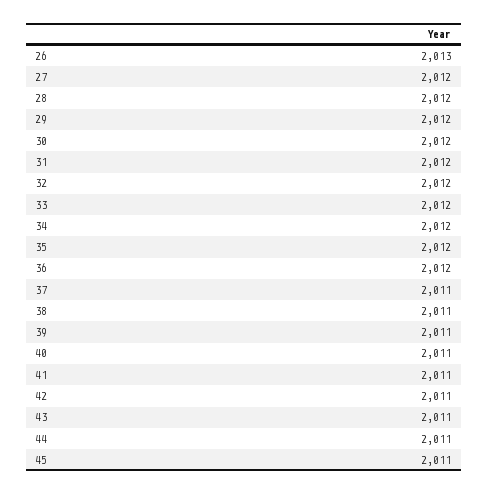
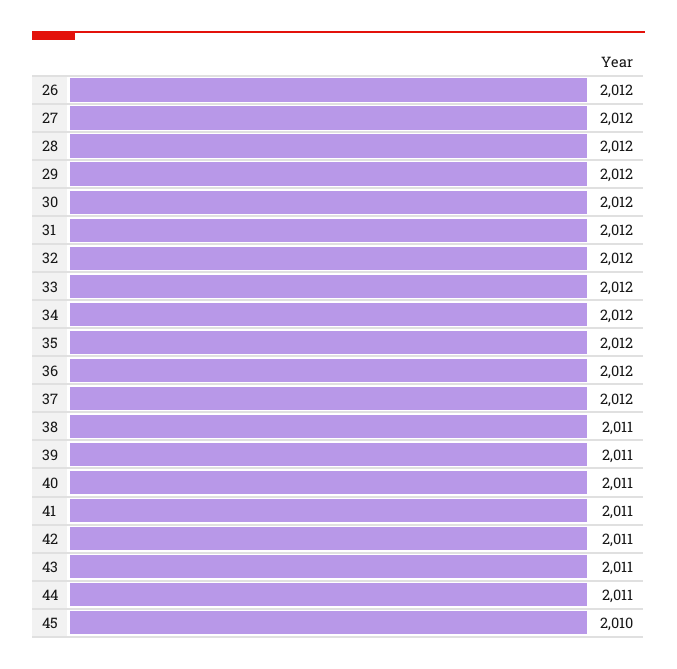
  {
-   "26": 2013,
+   "26": 2012,
    "27": 2012,
    "28": 2012,
    "29": 2012,
    "30": 2012,
    "31": 2012,
    "32": 2012,
    "33": 2012,
    "34": 2012,
    "35": 2012,
    "36": 2012,
-   "37": 2011,
+   "37": 2012,
    "38": 2011,
    "39": 2011,
    "40": 2011,
    "41": 2011,
    "42": 2011,
    "43": 2011,
    "44": 2011,
-   "45": 2011
+   "45": 2010
  }

